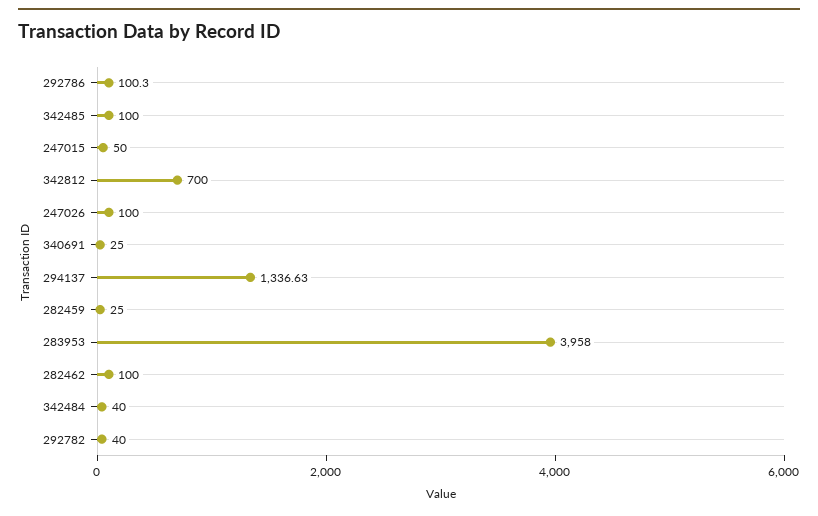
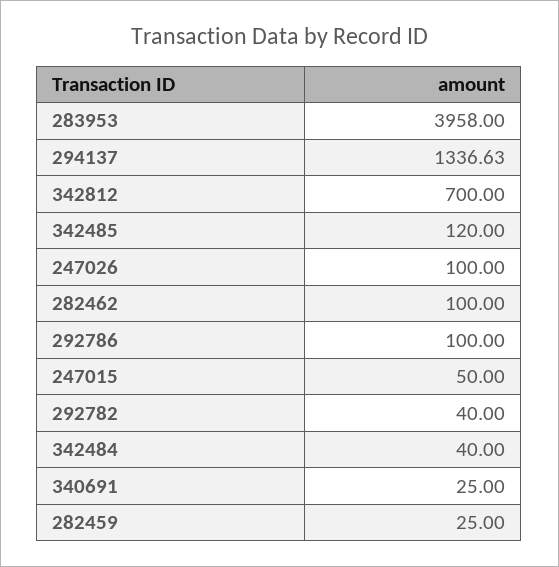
  {
-   "292786": 100.3,
+   "292786": 100,
-   "342485": 100,
+   "342485": 120,
    "247015": 50,
    "342812": 700,
    "247026": 100,
    "340691": 25,
    "294137": 1336.63,
    "282459": 25,
    "283953": 3958,
    "282462": 100,
    "342484": 40,
    "292782": 40
  }

